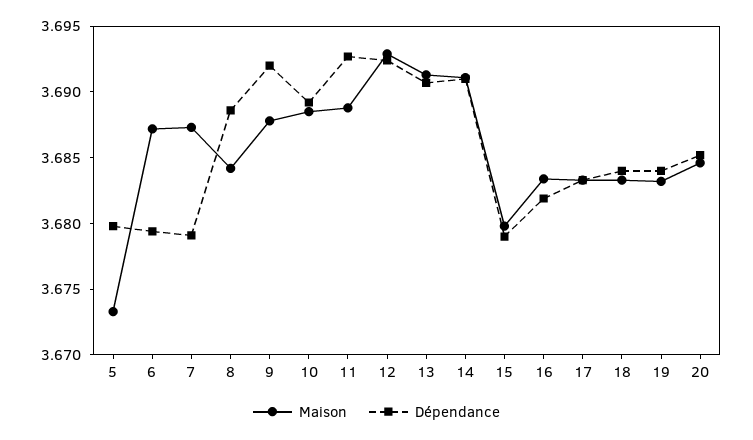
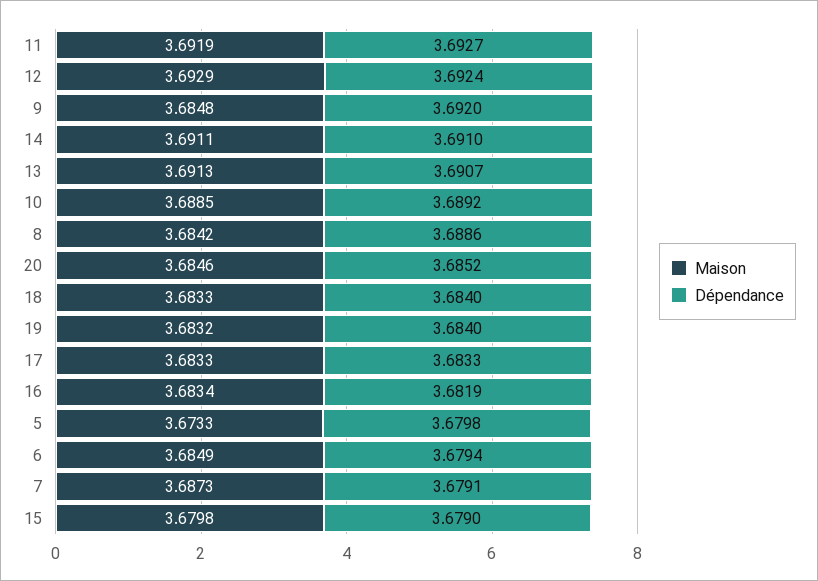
  {
    "Maison": {
      "5": 3.6733,
-     "6": 3.687,
+     "6": 3.6849,
      "7": 3.6873,
      "8": 3.6842,
-     "9": 3.688,
+     "9": 3.6848,
      "10": 3.6885,
-     "11": 3.689,
+     "11": 3.6919,
      "12": 3.6929,
      "13": 3.6913,
      "14": 3.6911,
      "15": 3.6798,
      "16": 3.6834,
      "17": 3.6833,
      "18": 3.6833,
      "19": 3.6832,
      "20": 3.6846
    },
    "Dépendance": {
      "5": 3.6798,
      "6": 3.6794,
      "7": 3.6791,
      "8": 3.6886,
      "9": 3.692,
      "10": 3.6892,
      "11": 3.6927,
      "12": 3.6924,
      "13": 3.6907,
      "14": 3.691,
      "15": 3.679,
      "16": 3.6819,
      "17": 3.6833,
      "18": 3.684,
      "19": 3.684,
      "20": 3.6852
    }
  }

